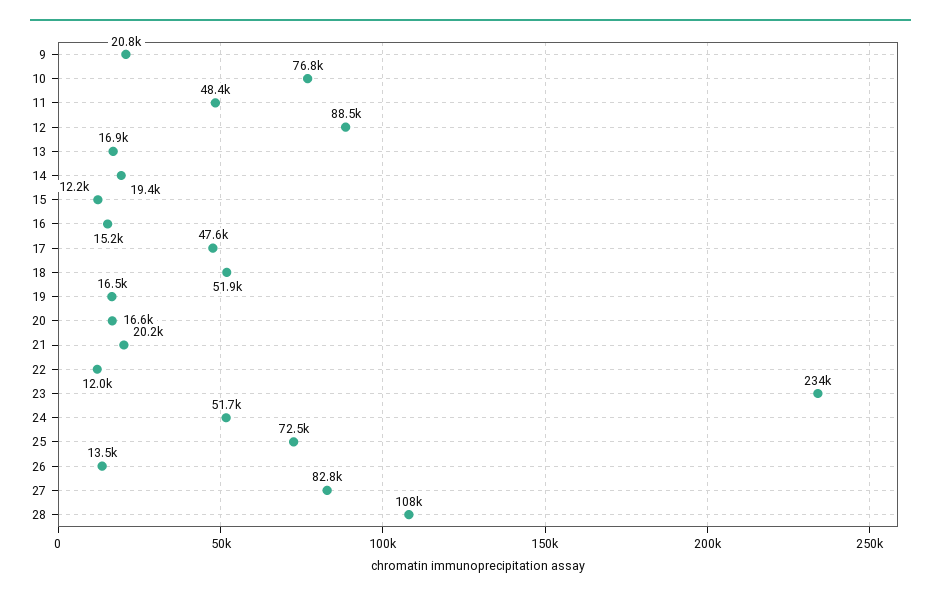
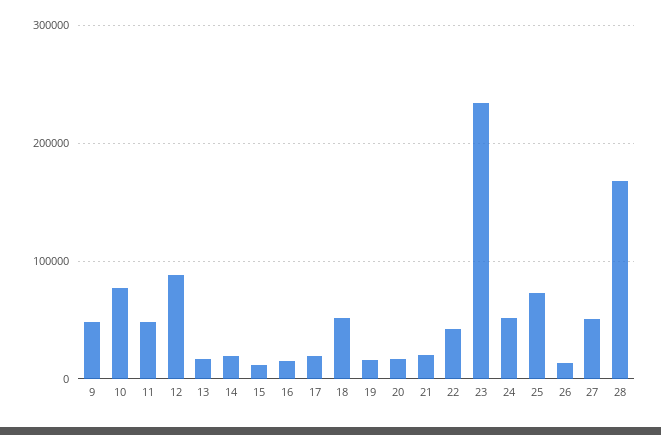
  {
-   "9": 20800,
+   "9": 50000,
    "10": 76800,
    "11": 48400,
    "12": 88500,
    "13": 16900,
    "14": 19400,
    "15": 12200,
    "16": 15200,
-   "17": 47600,
+   "17": 20000,
    "18": 51900,
    "19": 16500,
    "20": 16600,
    "21": 20200,
-   "22": 12000,
+   "22": 40000,
    "23": 234000,
    "24": 51700,
    "25": 72500,
    "26": 13500,
-   "27": 82800,
+   "27": 50000,
-   "28": 108000
+   "28": 170000
  }

